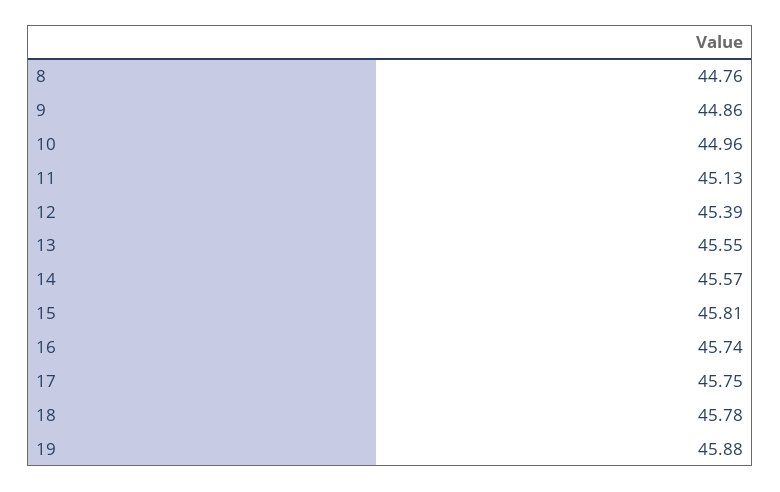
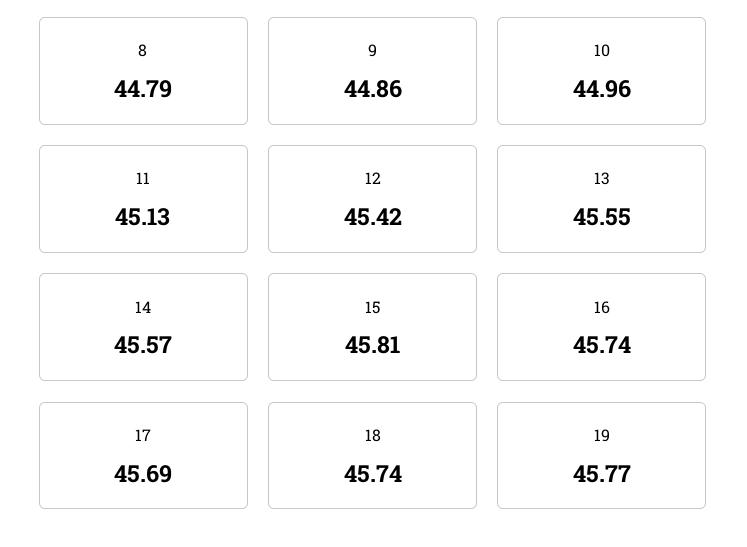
  {
-   "8": 44.76,
+   "8": 44.79,
    "9": 44.86,
    "10": 44.96,
    "11": 45.13,
-   "12": 45.39,
+   "12": 45.42,
    "13": 45.55,
    "14": 45.57,
    "15": 45.81,
    "16": 45.74,
-   "17": 45.75,
+   "17": 45.69,
-   "18": 45.78,
+   "18": 45.74,
-   "19": 45.88
+   "19": 45.77
  }

